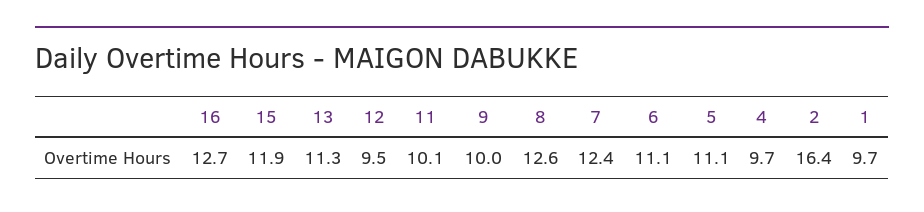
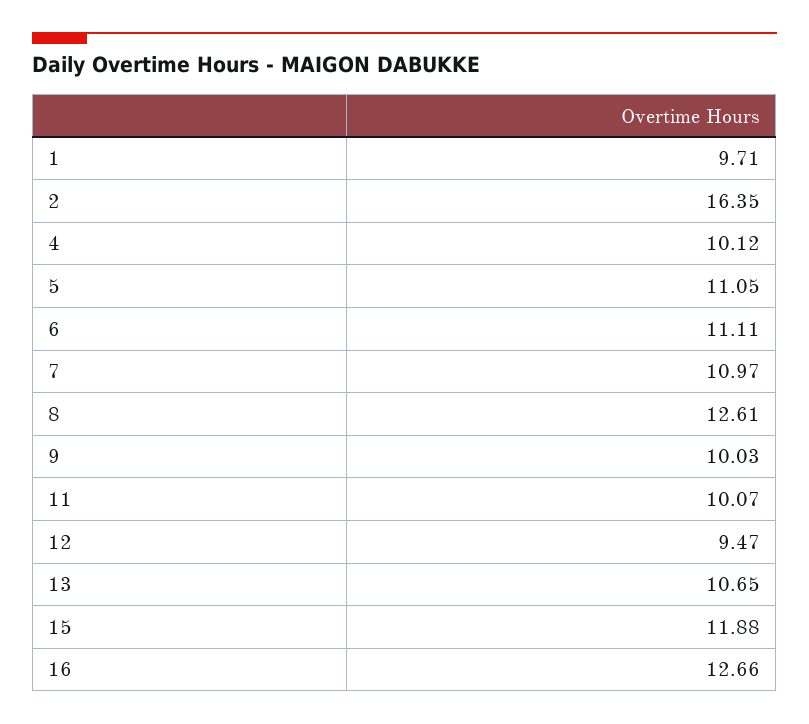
  {
    "16": 12.66,
    "15": 11.88,
-   "13": 11.3,
+   "13": 10.65,
    "12": 9.47,
    "11": 10.07,
    "9": 10.03,
    "8": 12.61,
-   "7": 12.4,
+   "7": 10.97,
    "6": 11.11,
    "5": 11.05,
-   "4": 9.7,
+   "4": 10.12,
    "2": 16.35,
    "1": 9.71
  }

